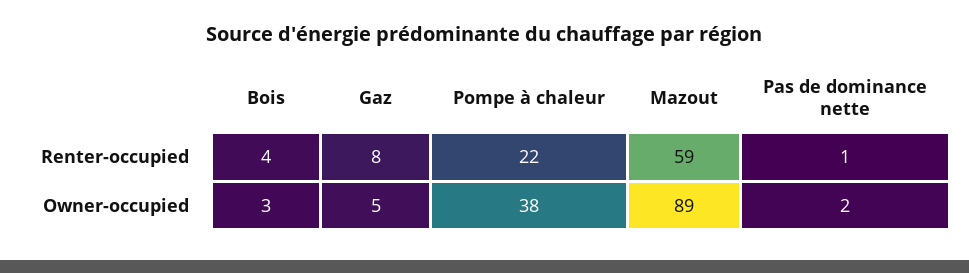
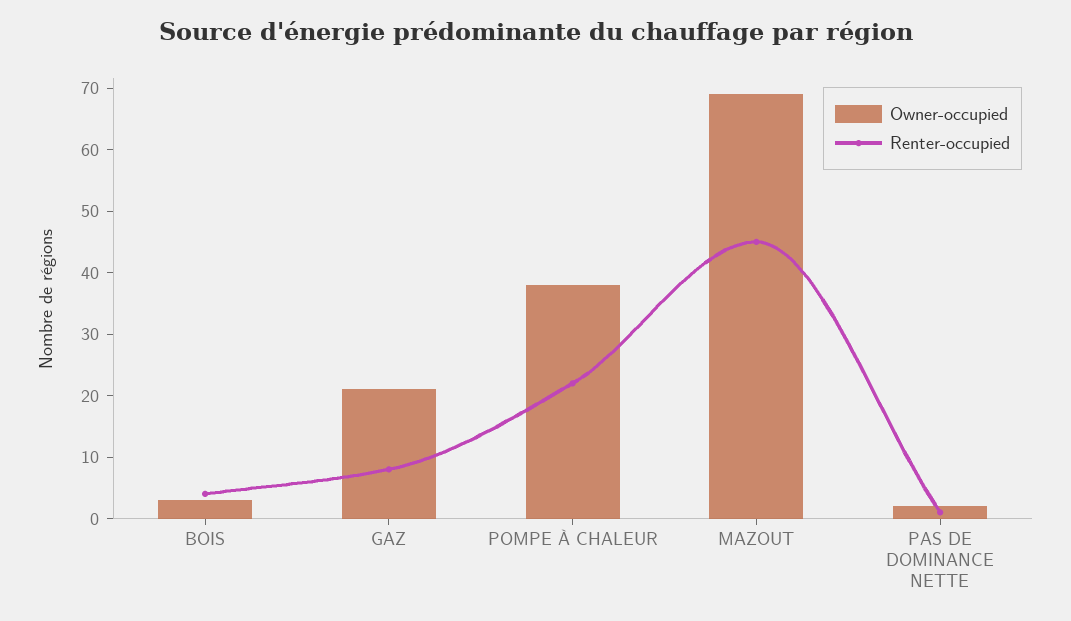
  {
    "Renter-occupied": {
      "Bois": 4,
      "Gaz": 8,
      "Pompe à chaleur": 22,
-     "Mazout": 59,
+     "Mazout": 45,
      "Pas de dominance nette": 1
    },
    "Owner-occupied": {
      "Bois": 3,
-     "Gaz": 5,
+     "Gaz": 20,
      "Pompe à chaleur": 38,
-     "Mazout": 89,
+     "Mazout": 70,
      "Pas de dominance nette": 2
    }
  }

